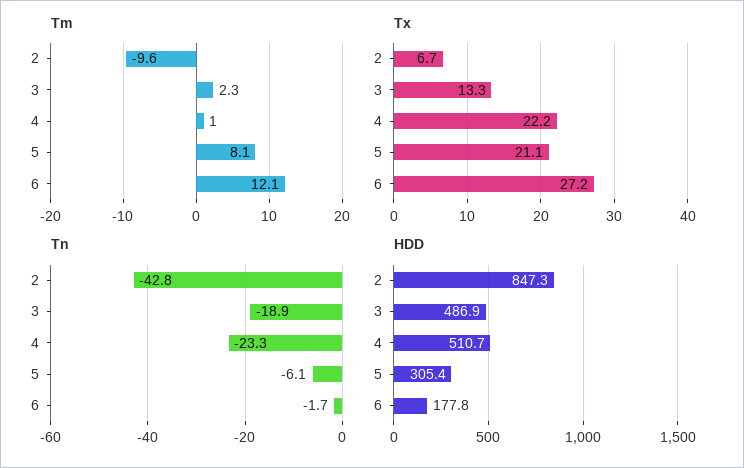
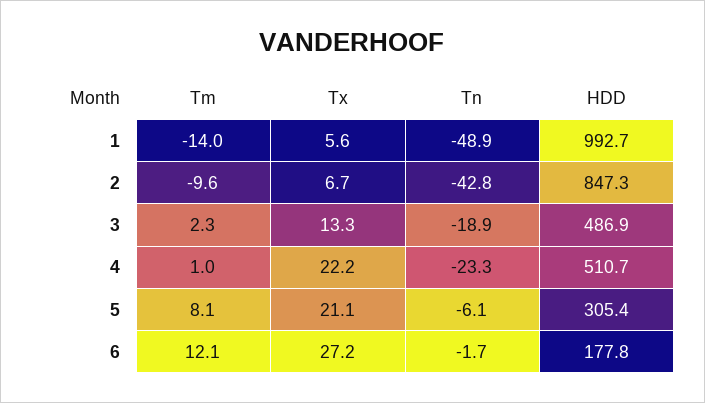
  {
    "Tm": {
      "2": -9.6,
      "3": 2.3,
      "4": 1,
      "5": 8.1,
-     "6": 12.1
+     "6": 12.1,
+     "1": -14
    },
    "Tx": {
      "2": 6.7,
      "3": 13.3,
      "4": 22.2,
      "5": 21.1,
-     "6": 27.2
+     "6": 27.2,
+     "1": 5.6
    },
    "Tn": {
      "2": -42.8,
      "3": -18.9,
      "4": -23.3,
      "5": -6.1,
-     "6": -1.7
+     "6": -1.7,
+     "1": -48.9
    },
    "HDD": {
      "2": 847.3,
      "3": 486.9,
      "4": 510.7,
      "5": 305.4,
-     "6": 177.8
+     "6": 177.8,
+     "1": 992.7
    }
  }

